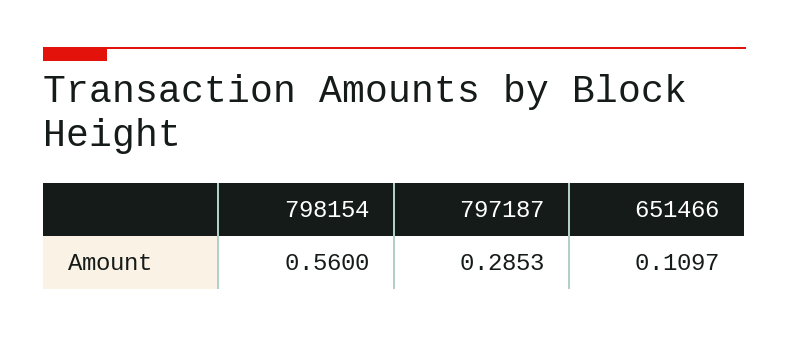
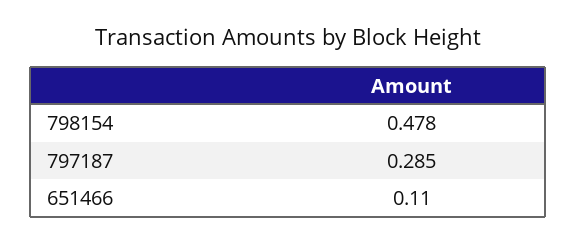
  {
-   "798154": 0.56,
+   "798154": 0.478,
    "797187": 0.2853,
    "651466": 0.1097
  }

